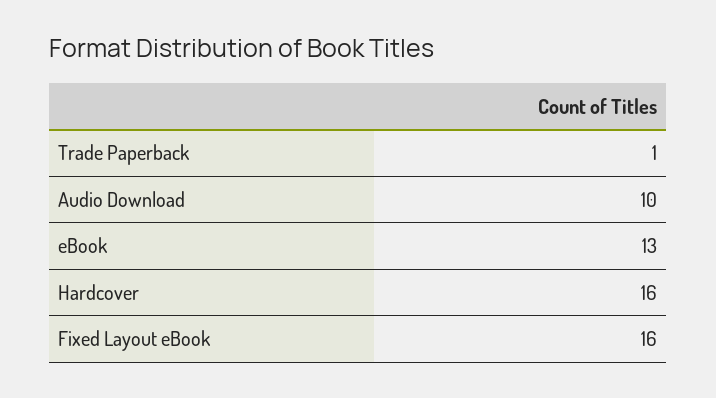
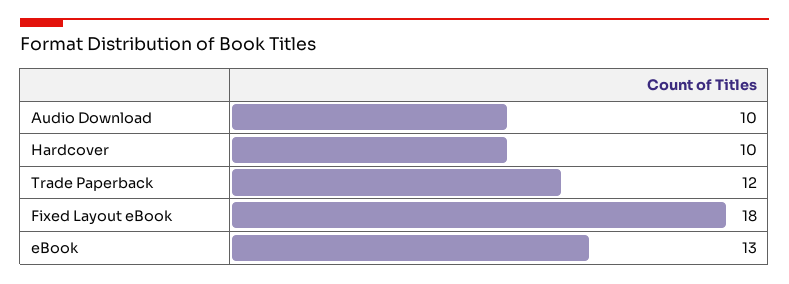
  {
-   "Trade Paperback": 1,
+   "Trade Paperback": 12,
    "Audio Download": 10,
    "eBook": 13,
-   "Hardcover": 16,
+   "Hardcover": 10,
-   "Fixed Layout eBook": 16
+   "Fixed Layout eBook": 18
  }

